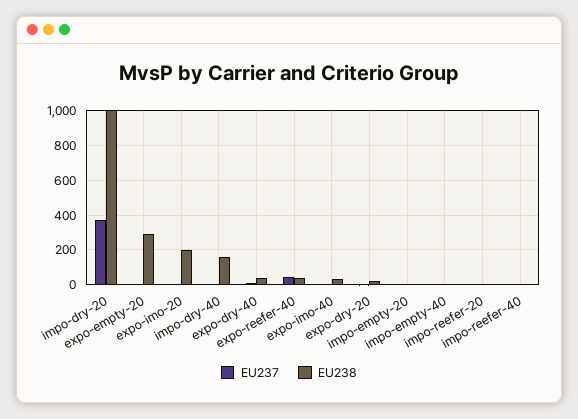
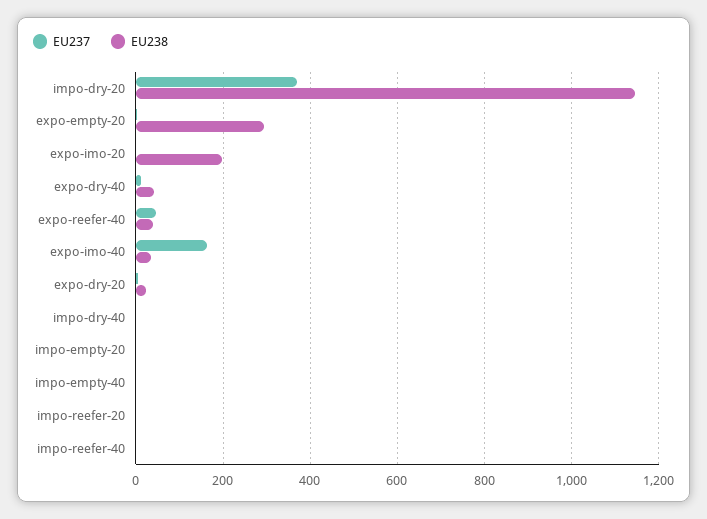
  {
    "EU237": {
      "impo-dry-20": 360,
      "expo-empty-20": 0,
      "expo-imo-20": 0,
      "impo-dry-40": 0,
      "expo-dry-40": 20,
      "expo-reefer-40": 40,
-     "expo-imo-40": 0,
+     "expo-imo-40": 160,
      "expo-dry-20": 0,
      "impo-empty-20": 0,
      "impo-empty-40": 0,
      "impo-reefer-20": 0,
      "impo-reefer-40": 0
    },
    "EU238": {
-     "impo-dry-20": 1000,
+     "impo-dry-20": 1140,
      "expo-empty-20": 300,
      "expo-imo-20": 200,
-     "impo-dry-40": 150,
+     "impo-dry-40": 0,
      "expo-dry-40": 40,
      "expo-reefer-40": 40,
      "expo-imo-40": 40,
      "expo-dry-20": 20,
      "impo-empty-20": 0,
      "impo-empty-40": 0,
      "impo-reefer-20": 0,
      "impo-reefer-40": 0
    }
  }

